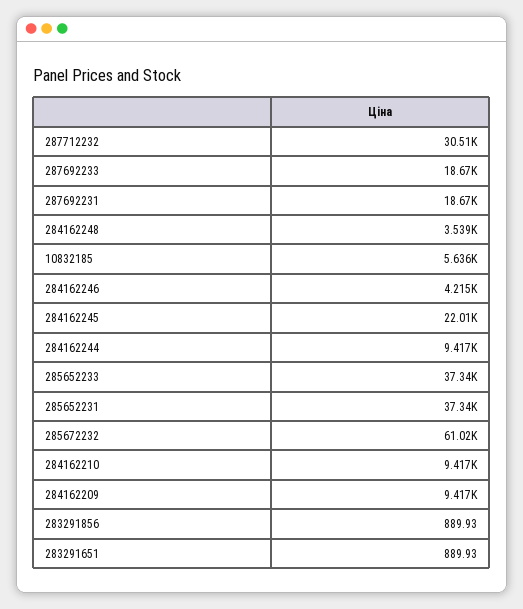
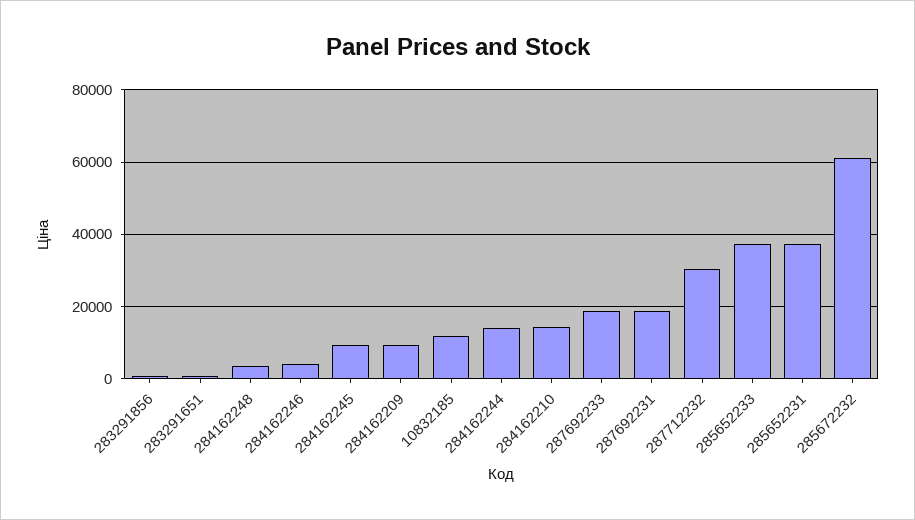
  {
    "287712232": 30510,
    "287692233": 18670,
    "287692231": 18670,
    "284162248": 3539,
-   "10832185": 5636,
+   "10832185": 12000,
    "284162246": 4215,
-   "284162245": 22010,
+   "284162245": 10000,
-   "284162244": 9417,
+   "284162244": 14000,
    "285652233": 37340,
    "285652231": 37340,
    "285672232": 61020,
-   "284162210": 9417,
+   "284162210": 14000,
    "284162209": 9417,
    "283291856": 889.93,
    "283291651": 889.93
  }

